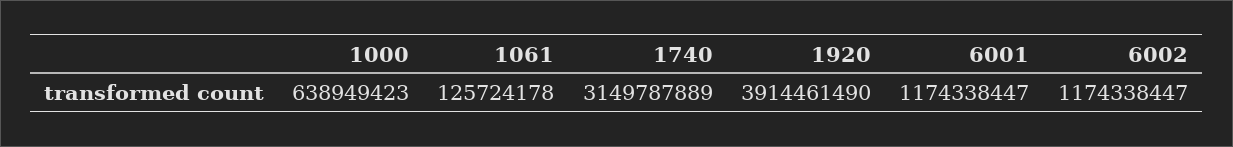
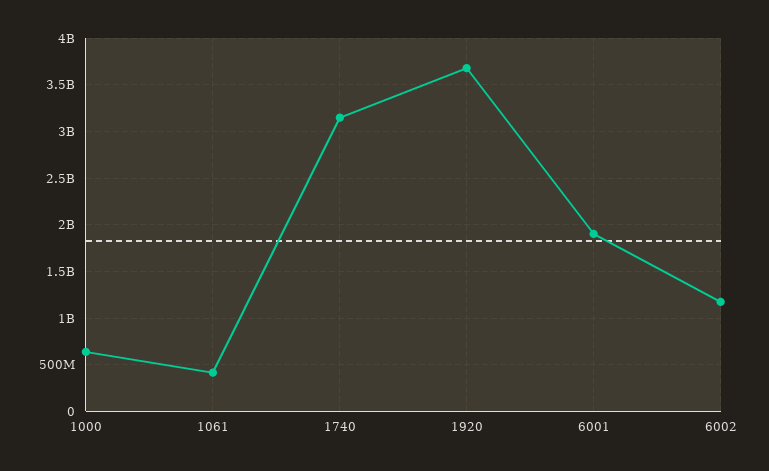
  {
    "1000": 638949423,
-   "1061": 125724178,
+   "1061": 400000000,
    "1740": 3149787889,
-   "1920": 3914461490,
+   "1920": 3700000000,
-   "6001": 1174338447,
+   "6001": 1900000000,
    "6002": 1174338447
  }

